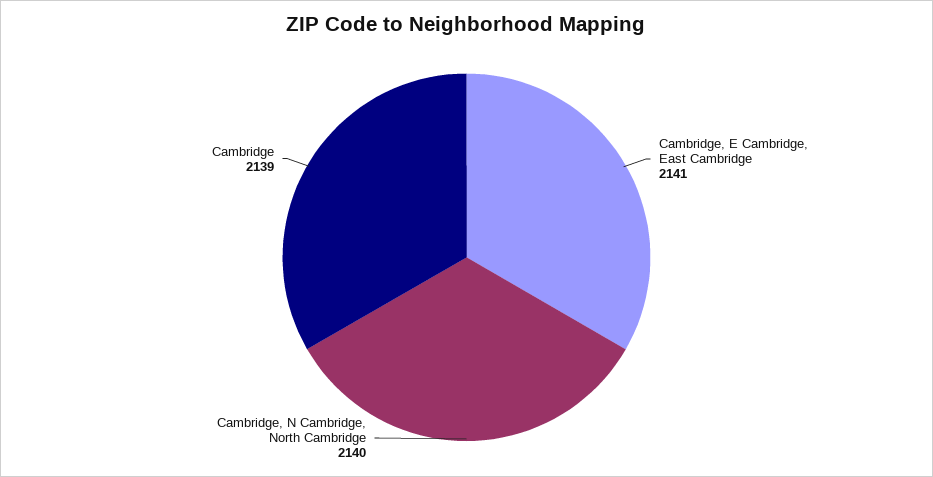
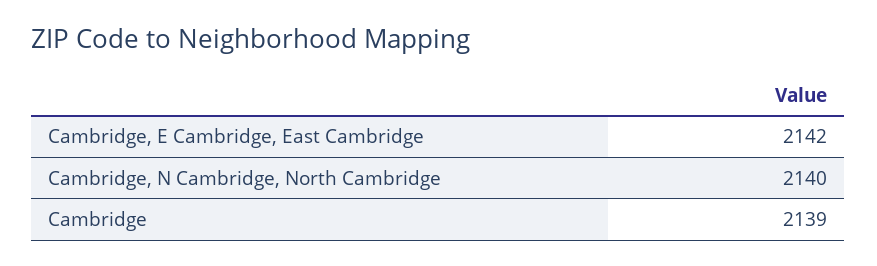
  {
-   "Cambridge, E Cambridge, East Cambridge": 2141,
+   "Cambridge, E Cambridge, East Cambridge": 2142,
    "Cambridge, N Cambridge, North Cambridge": 2140,
    "Cambridge": 2139
  }

